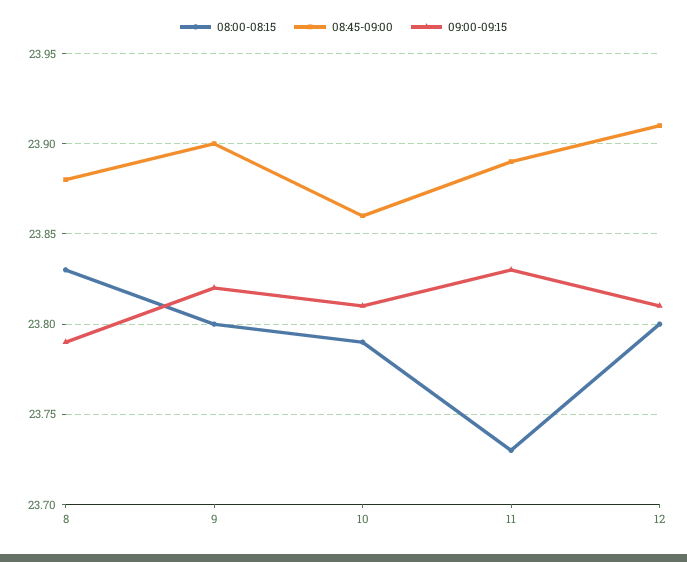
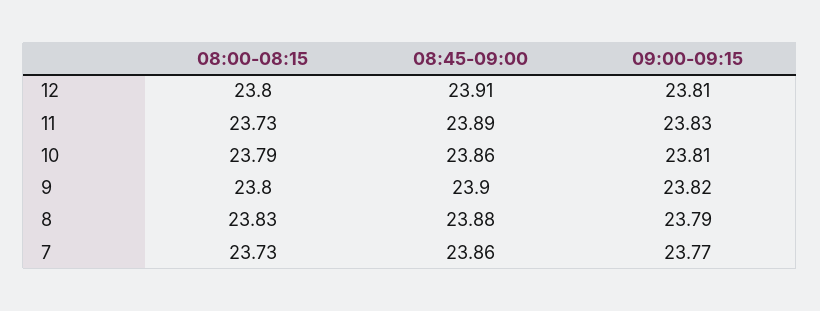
  {
    "08:00-08:15": {
      "8": 23.83,
      "9": 23.8,
      "10": 23.79,
      "11": 23.73,
-     "12": 23.8
+     "12": 23.8,
+     "7": 23.73
    },
    "08:45-09:00": {
      "8": 23.88,
      "9": 23.9,
      "10": 23.86,
      "11": 23.89,
-     "12": 23.91
+     "12": 23.91,
+     "7": 23.86
    },
    "09:00-09:15": {
      "8": 23.79,
      "9": 23.82,
      "10": 23.81,
      "11": 23.83,
-     "12": 23.81
+     "12": 23.81,
+     "7": 23.77
    }
  }

